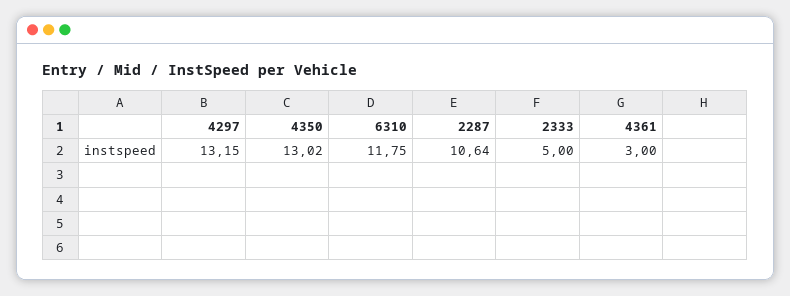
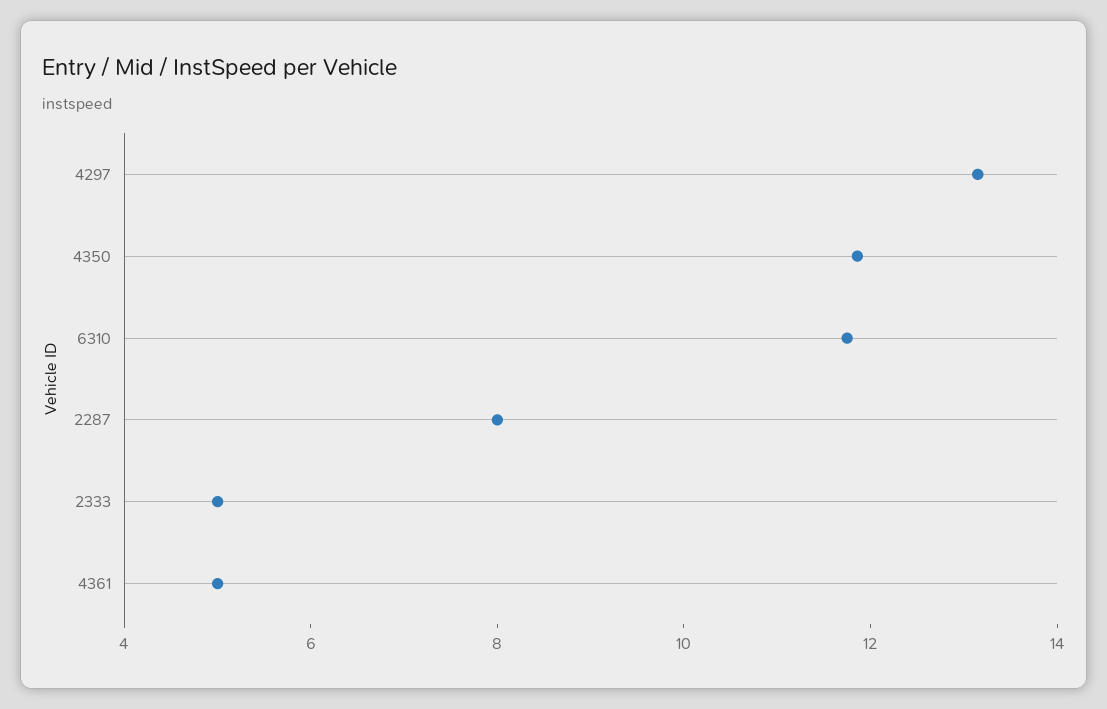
  {
    "4297": 13.15,
-   "4350": 13.02,
+   "4350": 12,
    "6310": 11.75,
-   "2287": 10.64,
+   "2287": 8,
    "2333": 5,
-   "4361": 3
+   "4361": 5
  }

